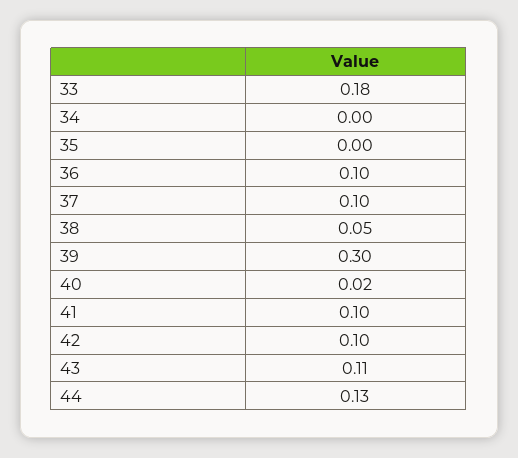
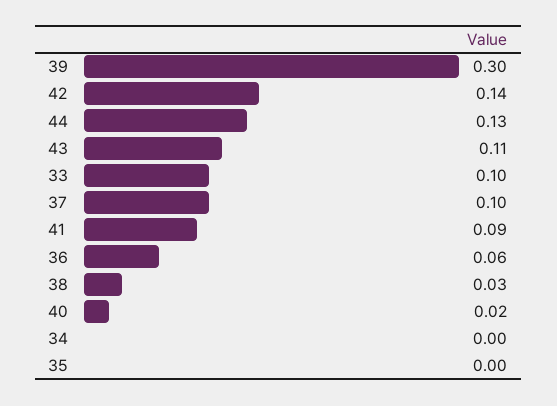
  {
-   "33": 0.18,
+   "33": 0.1,
    "34": 0,
    "35": 0,
-   "36": 0.1,
+   "36": 0.06,
    "37": 0.1,
-   "38": 0.05,
+   "38": 0.03,
    "39": 0.3,
    "40": 0.02,
-   "41": 0.1,
+   "41": 0.09,
-   "42": 0.1,
+   "42": 0.14,
    "43": 0.11,
    "44": 0.13
  }

